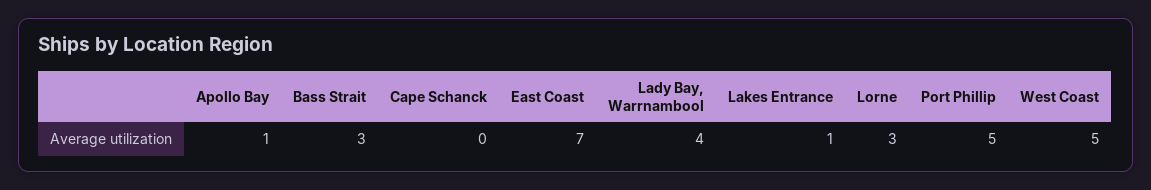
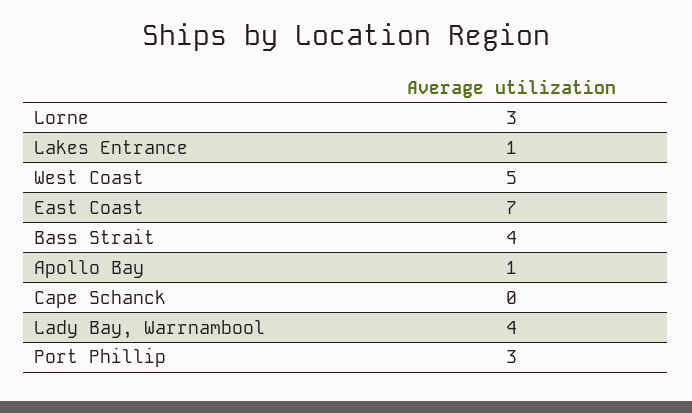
  {
    "Apollo Bay": 1,
-   "Bass Strait": 3,
+   "Bass Strait": 4,
    "Cape Schanck": 0,
    "East Coast": 7,
    "Lady Bay, Warrnambool": 4,
    "Lakes Entrance": 1,
    "Lorne": 3,
-   "Port Phillip": 5,
+   "Port Phillip": 3,
    "West Coast": 5
  }

